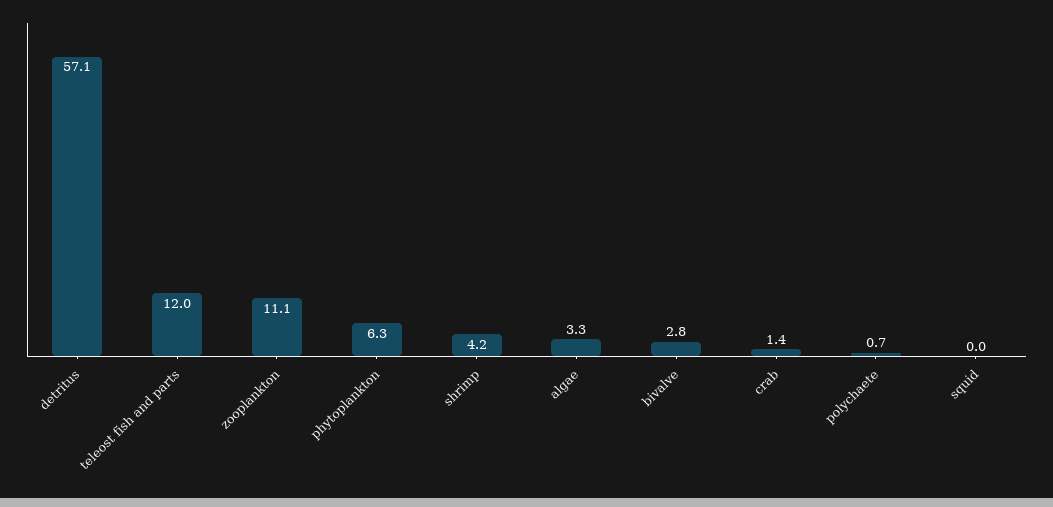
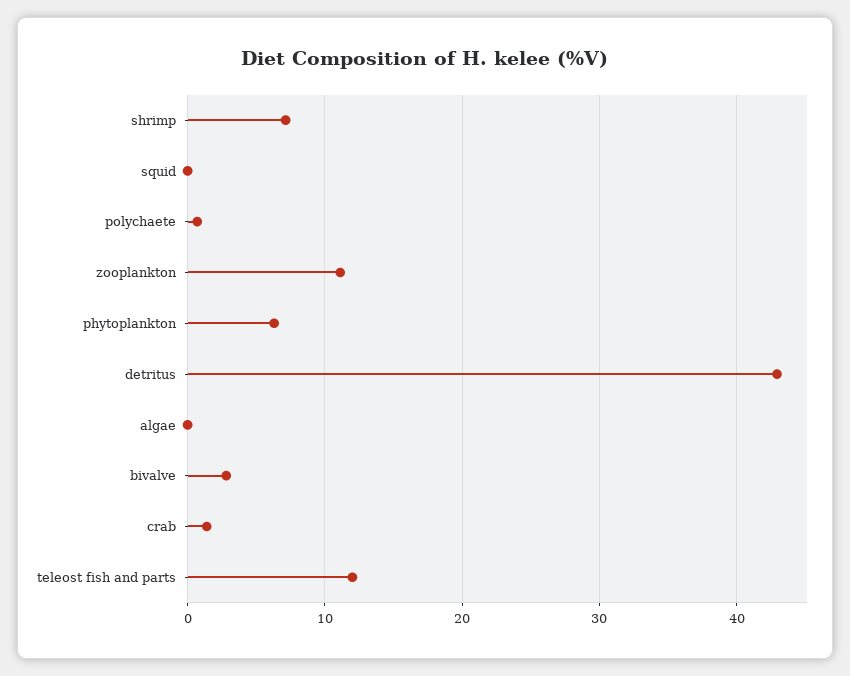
  {
-   "detritus": 57.1,
+   "detritus": 43,
    "teleost fish and parts": 12,
    "zooplankton": 11.1,
    "phytoplankton": 6.3,
-   "shrimp": 4.2,
+   "shrimp": 7,
-   "algae": 3.3,
+   "algae": 0,
    "bivalve": 2.8,
    "crab": 1.4,
    "polychaete": 0.7,
    "squid": 0
  }

